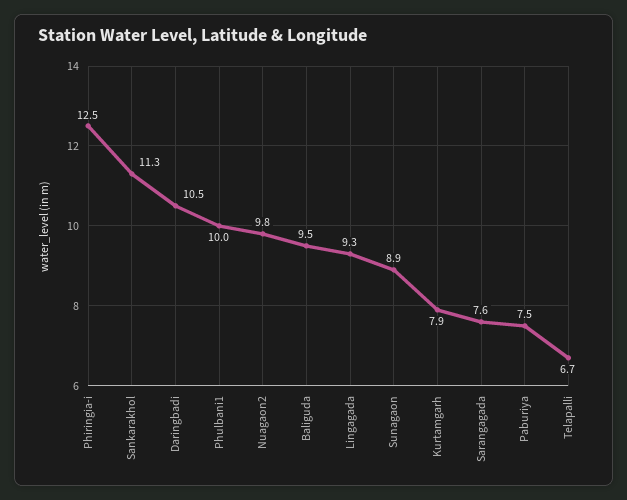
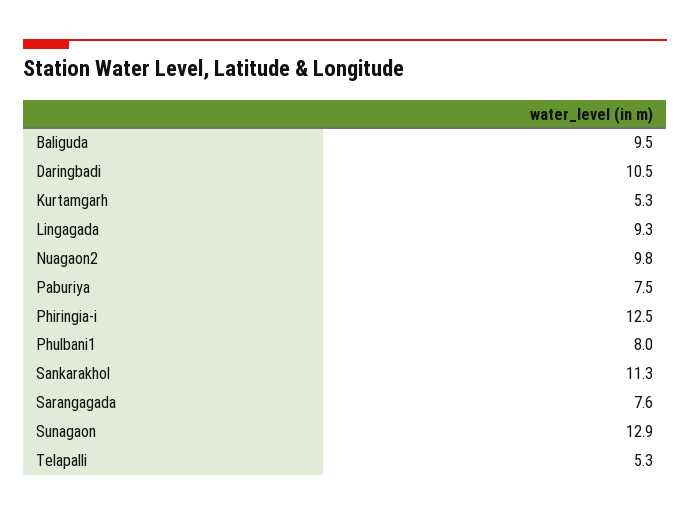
  {
    "Phiringia-i": 12.5,
    "Sankarakhol": 11.3,
    "Daringbadi": 10.5,
-   "Phulbani1": 10,
+   "Phulbani1": 8,
    "Nuagaon2": 9.8,
    "Baliguda": 9.5,
    "Lingagada": 9.3,
-   "Sunagaon": 8.9,
+   "Sunagaon": 12.9,
-   "Kurtamgarh": 7.9,
+   "Kurtamgarh": 5.3,
    "Sarangagada": 7.6,
    "Paburiya": 7.5,
-   "Telapalli": 6.7
+   "Telapalli": 5.3
  }

